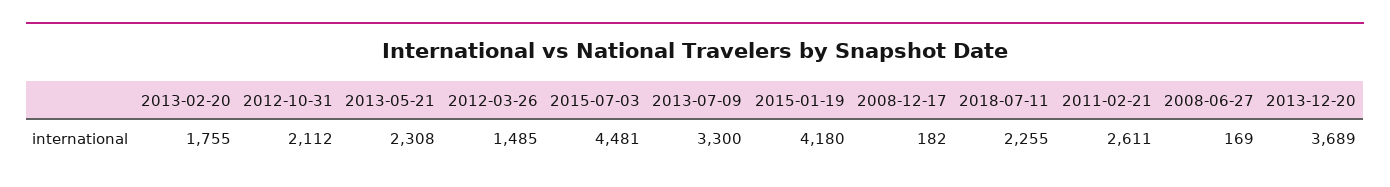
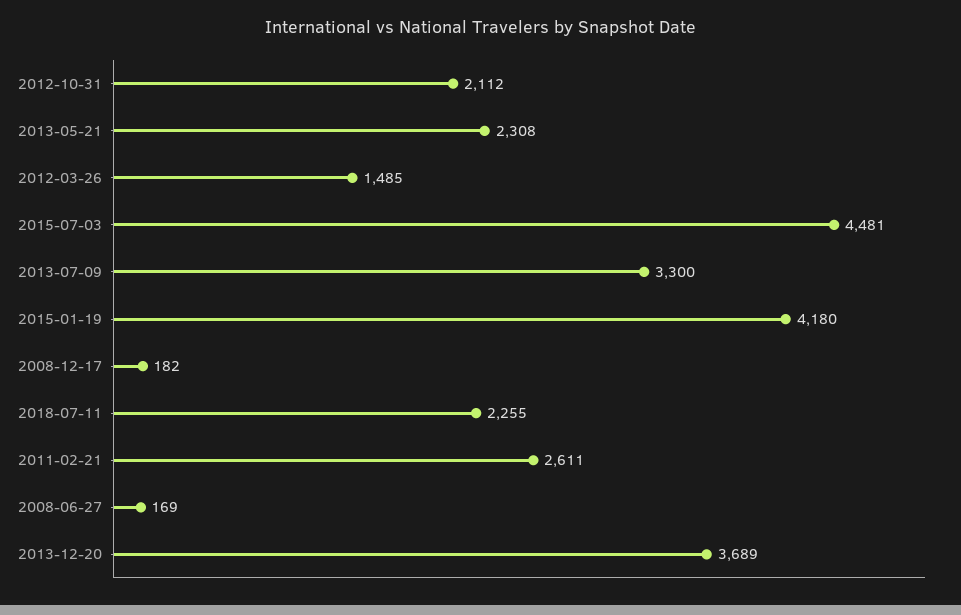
  {
-   "2013-02-20": 1755,
    "2012-10-31": 2112,
    "2013-05-21": 2308,
    "2012-03-26": 1485,
    "2015-07-03": 4481,
    "2013-07-09": 3300,
    "2015-01-19": 4180,
    "2008-12-17": 182,
    "2018-07-11": 2255,
    "2011-02-21": 2611,
    "2008-06-27": 169,
    "2013-12-20": 3689
  }

